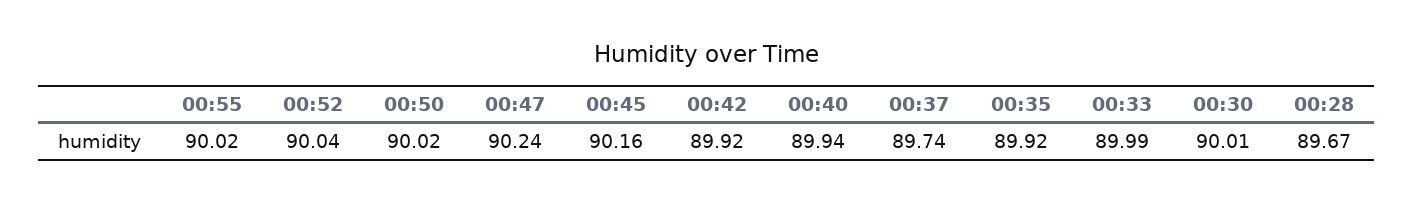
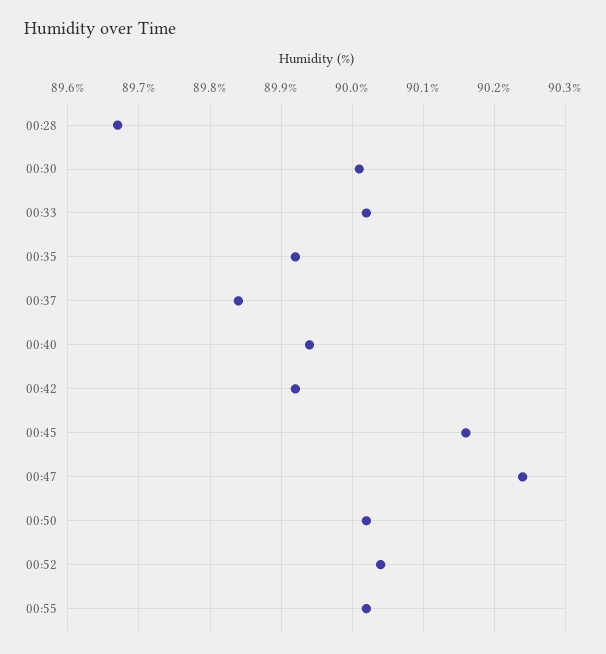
  {
    "00:55": 90.02,
    "00:52": 90.04,
    "00:50": 90.02,
    "00:47": 90.24,
    "00:45": 90.16,
    "00:42": 89.92,
    "00:40": 89.94,
-   "00:37": 89.74,
+   "00:37": 89.84,
    "00:35": 89.92,
-   "00:33": 89.99,
+   "00:33": 90.02,
    "00:30": 90.01,
    "00:28": 89.67
  }

